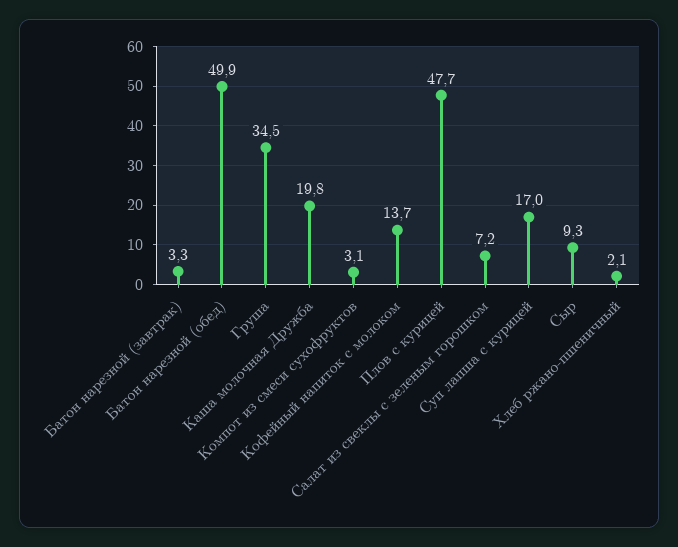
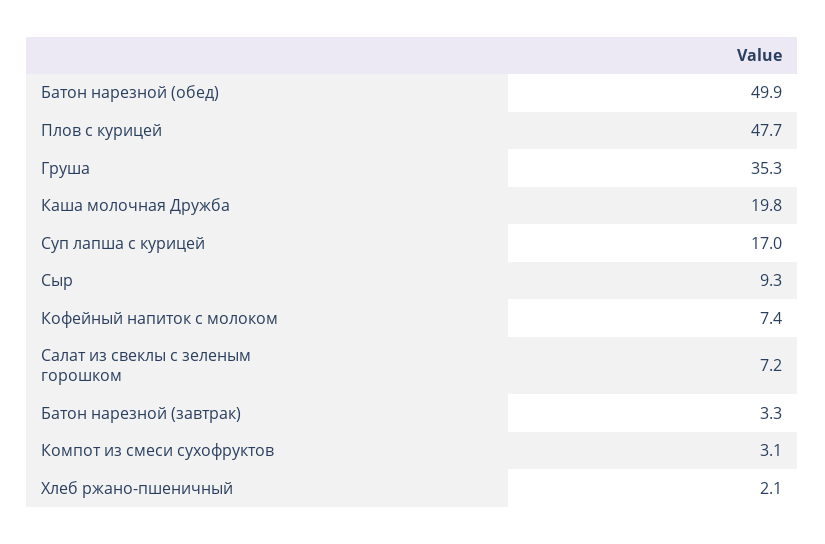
  {
    "Батон нарезной (завтрак)": 3.3,
    "Батон нарезной (обед)": 49.9,
-   "Груша": 34.5,
+   "Груша": 35.3,
    "Каша молочная Дружба": 19.8,
    "Компот из смеси сухофруктов": 3.1,
-   "Кофейный напиток с молоком": 13.7,
+   "Кофейный напиток с молоком": 7.4,
    "Плов с курицей": 47.7,
    "Салат из свеклы с зеленым горошком": 7.2,
    "Суп лапша с курицей": 17,
    "Сыр": 9.3,
    "Хлеб ржано-пшеничный": 2.1
  }

